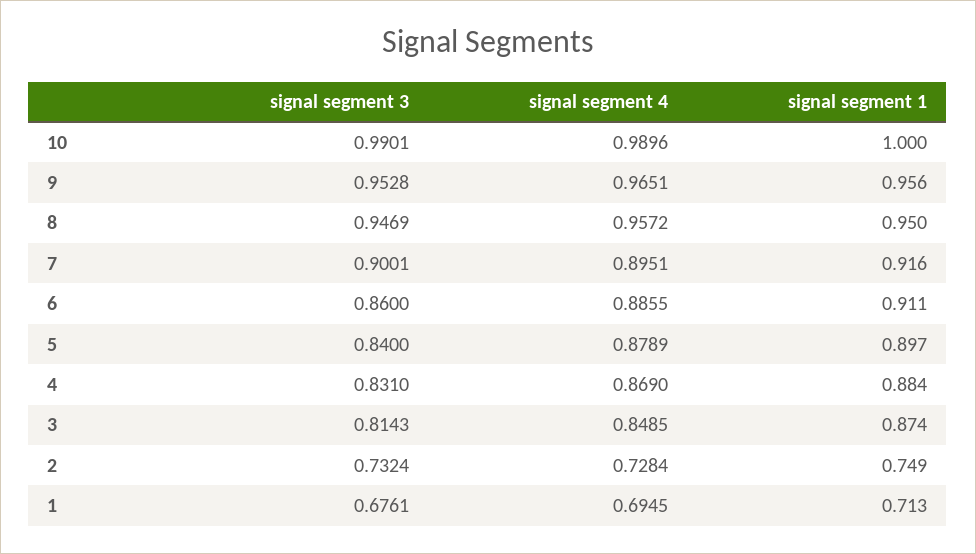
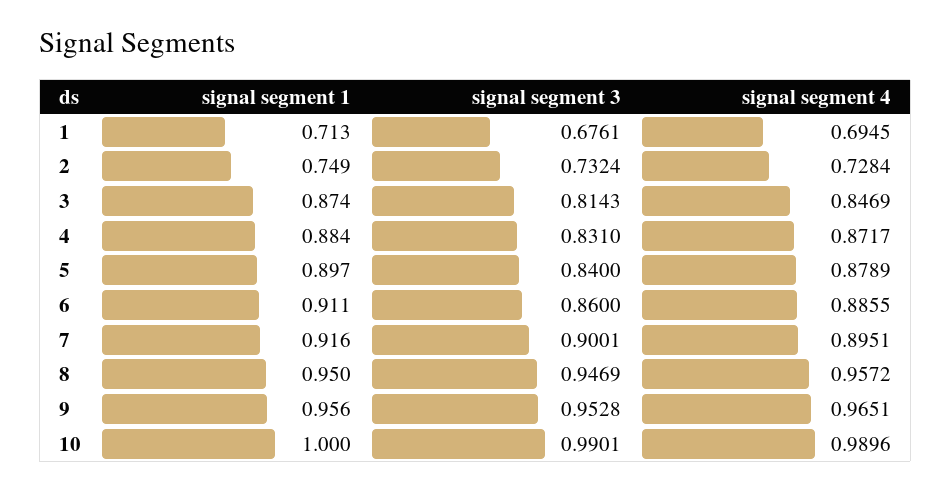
  {
    "signal segment 3": {
      "10": 0.9901,
      "9": 0.9528,
      "8": 0.9469,
      "7": 0.9001,
      "6": 0.86,
      "5": 0.84,
      "4": 0.831,
      "3": 0.8143,
      "2": 0.7324,
      "1": 0.6761
    },
    "signal segment 4": {
      "10": 0.9896,
      "9": 0.9651,
      "8": 0.9572,
      "7": 0.8951,
      "6": 0.8855,
      "5": 0.8789,
-     "4": 0.869,
+     "4": 0.8717,
-     "3": 0.8485,
+     "3": 0.8469,
      "2": 0.7284,
      "1": 0.6945
    },
    "signal segment 1": {
      "10": 1,
      "9": 0.956,
      "8": 0.95,
      "7": 0.916,
      "6": 0.911,
      "5": 0.897,
      "4": 0.884,
      "3": 0.874,
      "2": 0.749,
      "1": 0.713
    }
  }

